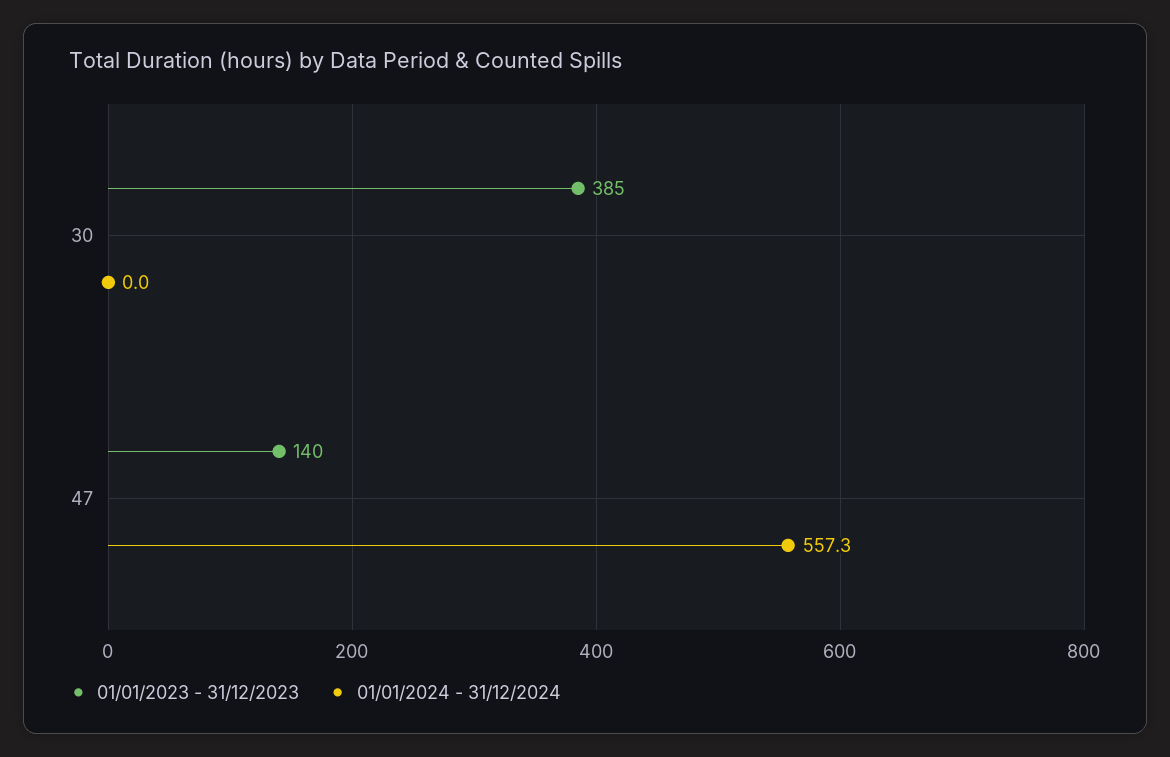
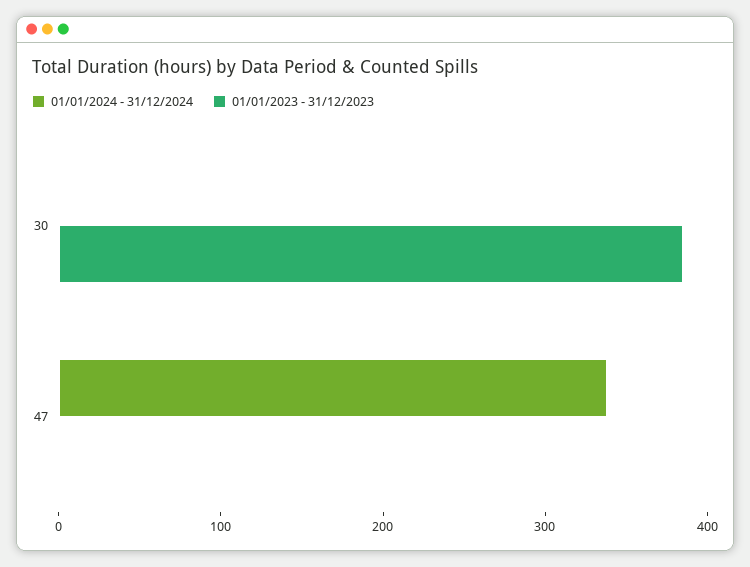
  {
    "01/01/2023 - 31/12/2023": {
      "30": 385,
-     "47": 140
+     "47": 0
    },
    "01/01/2024 - 31/12/2024": {
      "30": 0,
-     "47": 557.3
+     "47": 340
    }
  }

